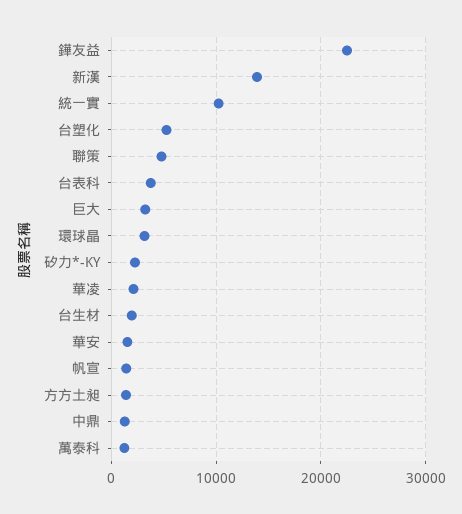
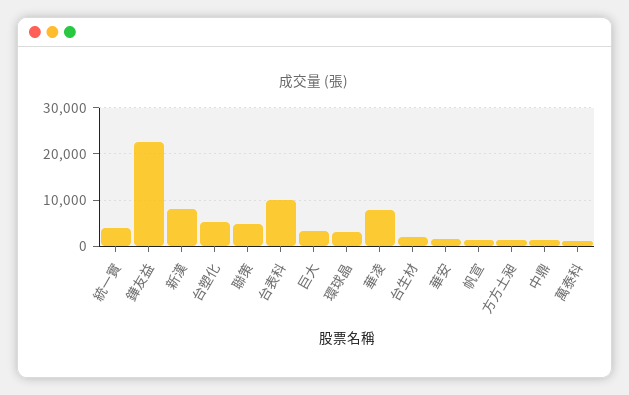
  {
    "鏵友益": 22000,
-   "新漢": 14000,
+   "新漢": 8000,
-   "統一實": 10000,
+   "統一實": 4000,
    "台塑化": 5000,
    "聯策": 5000,
-   "台表科": 4000,
+   "台表科": 10000,
    "巨大": 3000,
    "環球晶": 3000,
-   "矽力*-KY": 2000,
-   "華凌": 2000,
+   "華凌": 8000,
    "台生材": 2000,
    "華安": 2000,
    "帆宣": 1000,
    "方方土昶": 1000,
    "中鼎": 1000,
    "萬泰科": 1000
  }

